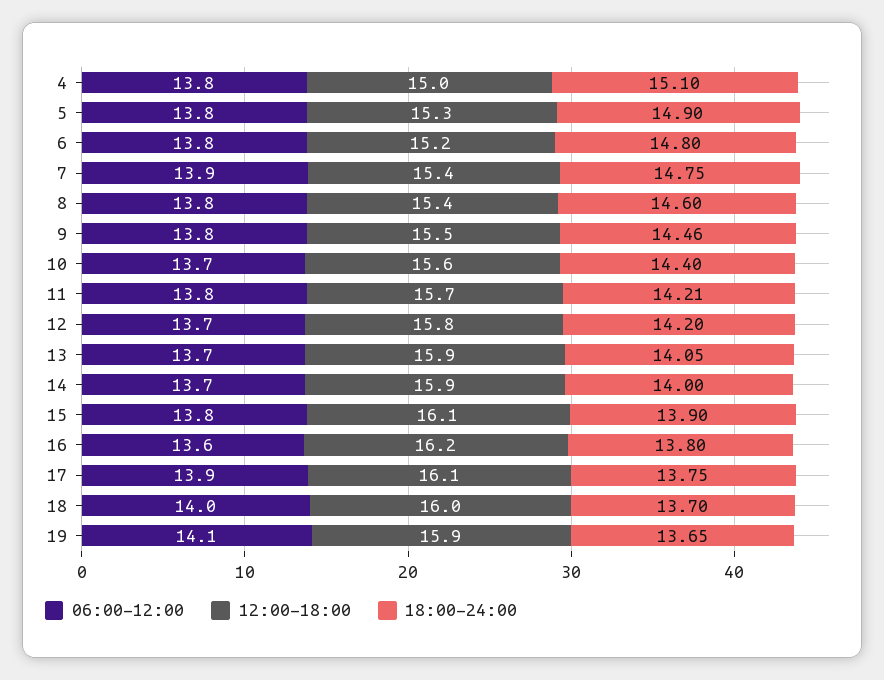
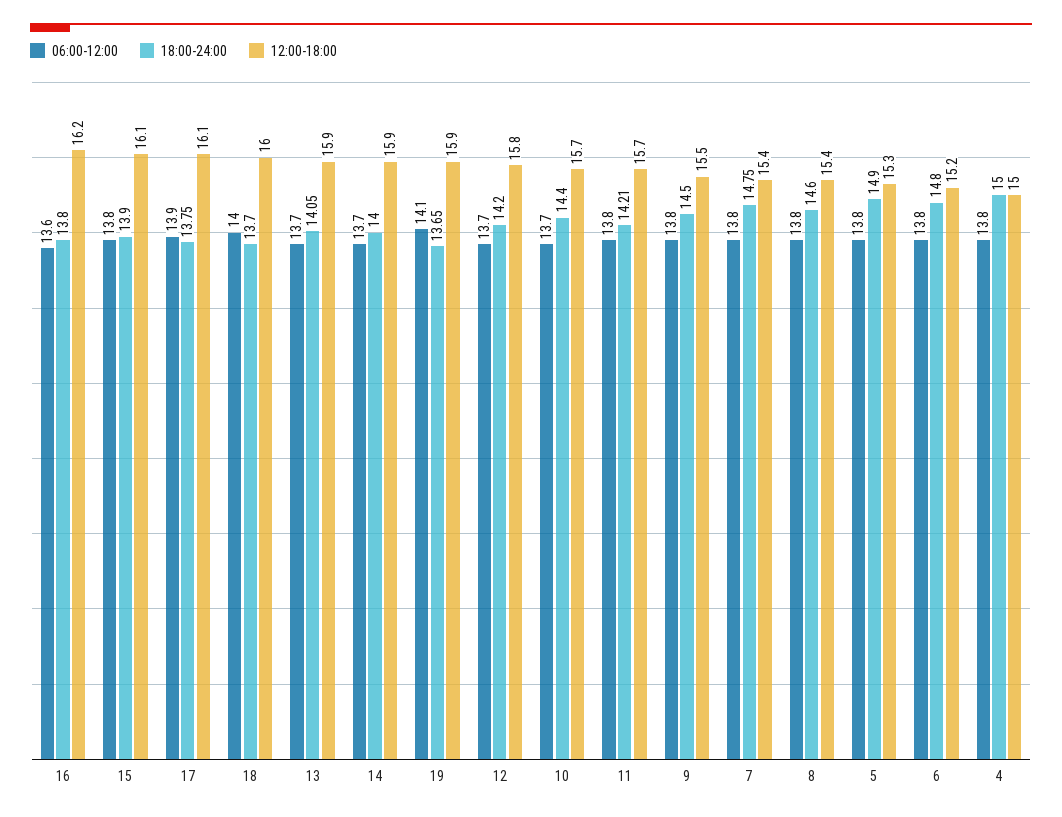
  {
    "06:00-12:00": {
      "4": 13.8,
      "5": 13.8,
      "6": 13.8,
-     "7": 13.9,
+     "7": 13.8,
      "8": 13.8,
      "9": 13.8,
      "10": 13.7,
      "11": 13.8,
      "12": 13.7,
      "13": 13.7,
      "14": 13.7,
      "15": 13.8,
      "16": 13.6,
      "17": 13.9,
      "18": 14,
      "19": 14.1
    },
    "12:00-18:00": {
      "4": 15,
      "5": 15.3,
      "6": 15.2,
      "7": 15.4,
      "8": 15.4,
      "9": 15.5,
-     "10": 15.6,
+     "10": 15.7,
      "11": 15.7,
      "12": 15.8,
      "13": 15.9,
      "14": 15.9,
      "15": 16.1,
      "16": 16.2,
      "17": 16.1,
      "18": 16,
      "19": 15.9
    },
    "18:00-24:00": {
-     "4": 15.1,
+     "4": 15,
      "5": 14.9,
      "6": 14.8,
      "7": 14.75,
      "8": 14.6,
-     "9": 14.46,
+     "9": 14.5,
      "10": 14.4,
      "11": 14.21,
      "12": 14.2,
      "13": 14.05,
      "14": 14,
      "15": 13.9,
      "16": 13.8,
      "17": 13.75,
      "18": 13.7,
      "19": 13.65
    }
  }

